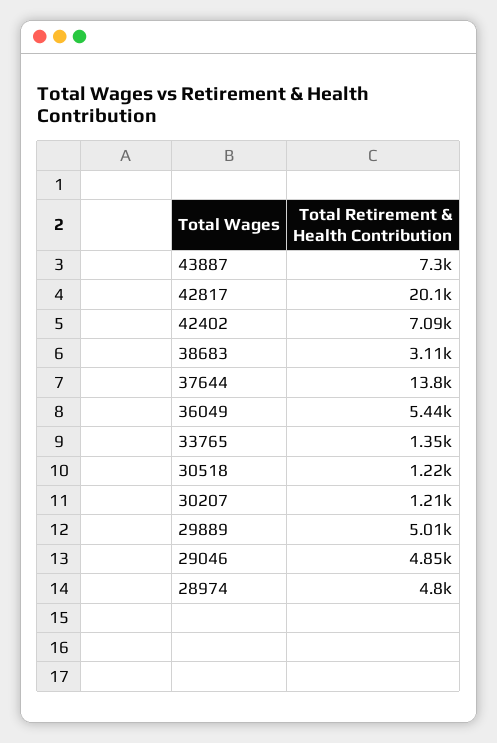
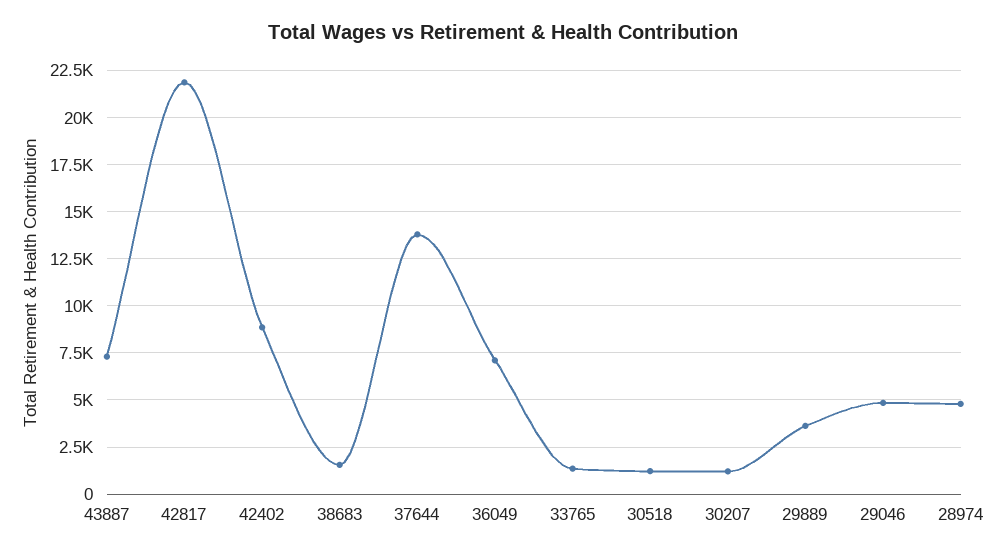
  {
    "43887": 7300,
-   "42817": 20100,
+   "42817": 22000,
-   "42402": 7090,
+   "42402": 9000,
-   "38683": 3110,
+   "38683": 1500,
    "37644": 13800,
-   "36049": 5440,
+   "36049": 7000,
    "33765": 1350,
    "30518": 1220,
    "30207": 1210,
-   "29889": 5010,
+   "29889": 3500,
    "29046": 4850,
    "28974": 4800
  }

